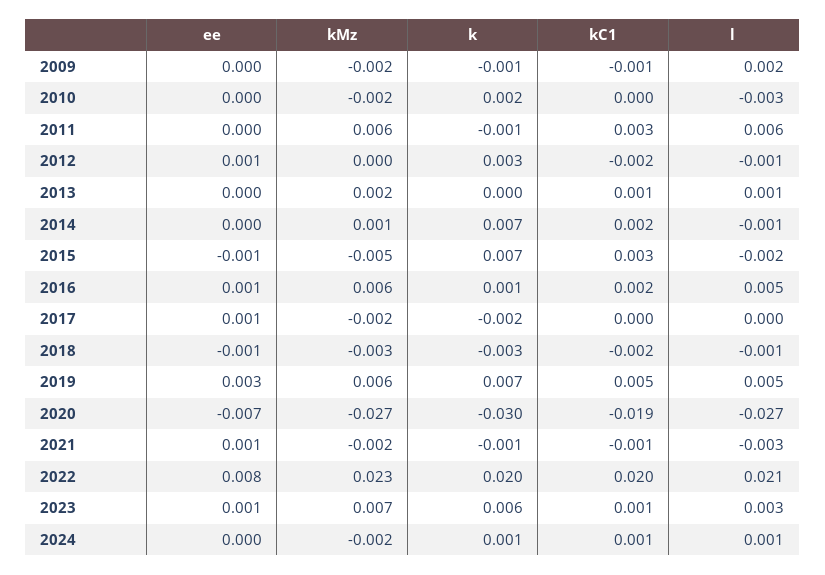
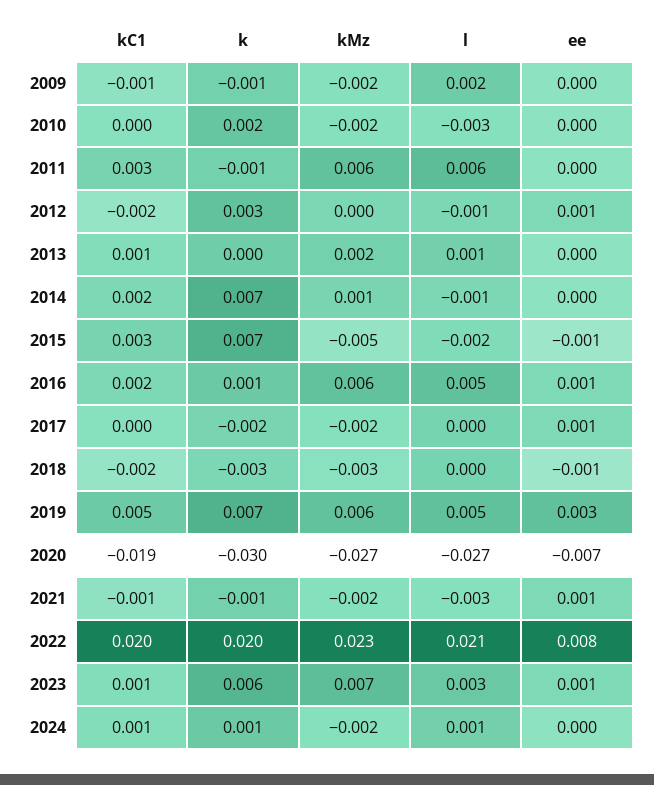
  {
    "ee": {
      "2009": 0,
      "2010": 0,
      "2011": 0,
      "2012": 0.001,
      "2013": 0,
      "2014": 0,
      "2015": -0.001,
      "2016": 0.001,
      "2017": 0.001,
      "2018": -0.001,
      "2019": 0.003,
      "2020": -0.007,
      "2021": 0.001,
      "2022": 0.008,
      "2023": 0.001,
      "2024": 0
    },
    "kMz": {
      "2009": -0.002,
      "2010": -0.002,
      "2011": 0.006,
      "2012": 0,
      "2013": 0.002,
      "2014": 0.001,
      "2015": -0.005,
      "2016": 0.006,
      "2017": -0.002,
      "2018": -0.003,
      "2019": 0.006,
      "2020": -0.027,
      "2021": -0.002,
      "2022": 0.023,
      "2023": 0.007,
      "2024": -0.002
    },
    "k": {
      "2009": -0.001,
      "2010": 0.002,
      "2011": -0.001,
      "2012": 0.003,
      "2013": 0,
      "2014": 0.007,
      "2015": 0.007,
      "2016": 0.001,
      "2017": -0.002,
      "2018": -0.003,
      "2019": 0.007,
      "2020": -0.03,
      "2021": -0.001,
      "2022": 0.02,
      "2023": 0.006,
      "2024": 0.001
    },
    "kC1": {
      "2009": -0.001,
      "2010": 0,
      "2011": 0.003,
      "2012": -0.002,
      "2013": 0.001,
      "2014": 0.002,
      "2015": 0.003,
      "2016": 0.002,
      "2017": 0,
      "2018": -0.002,
      "2019": 0.005,
      "2020": -0.019,
      "2021": -0.001,
      "2022": 0.02,
      "2023": 0.001,
      "2024": 0.001
    },
    "l": {
      "2009": 0.002,
      "2010": -0.003,
      "2011": 0.006,
      "2012": -0.001,
      "2013": 0.001,
      "2014": -0.001,
      "2015": -0.002,
      "2016": 0.005,
      "2017": 0,
-     "2018": -0.001,
+     "2018": 0,
      "2019": 0.005,
      "2020": -0.027,
      "2021": -0.003,
      "2022": 0.021,
      "2023": 0.003,
      "2024": 0.001
    }
  }

